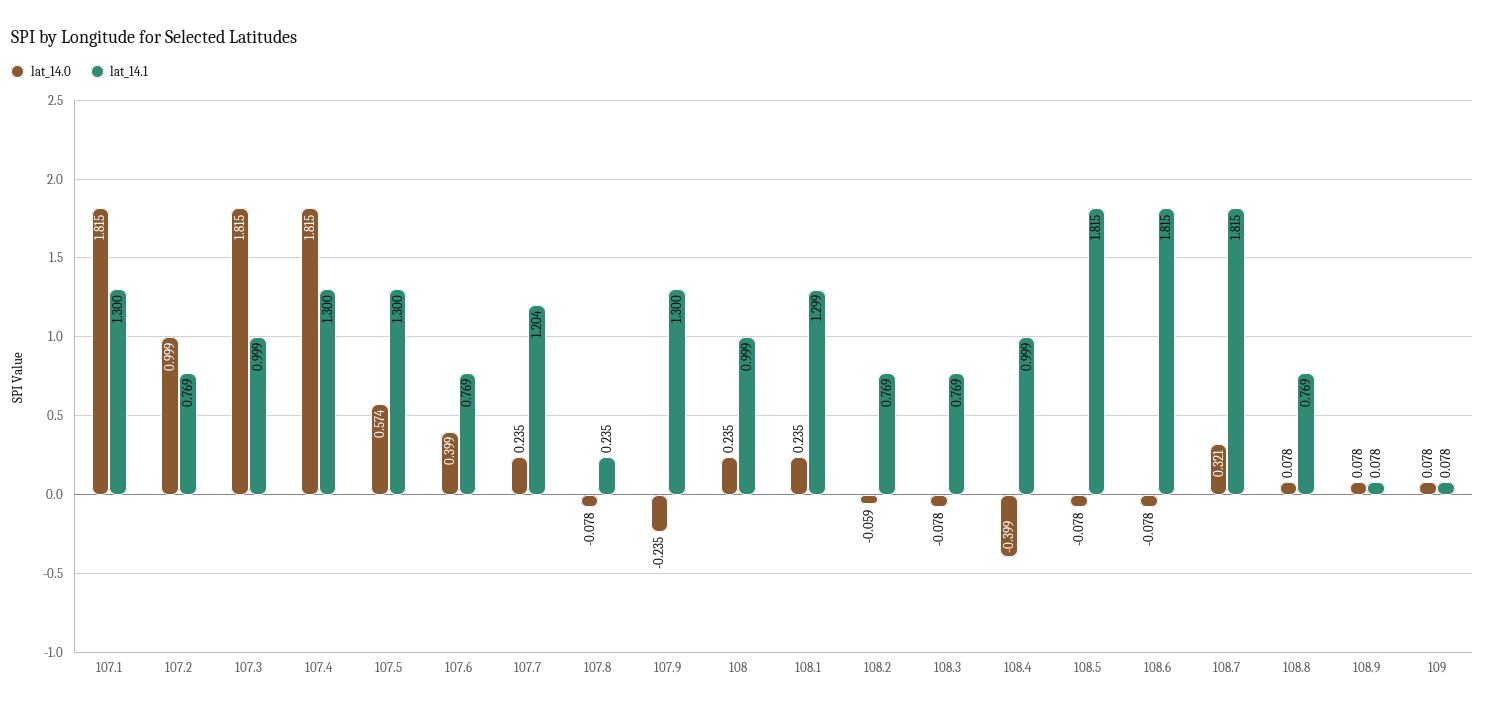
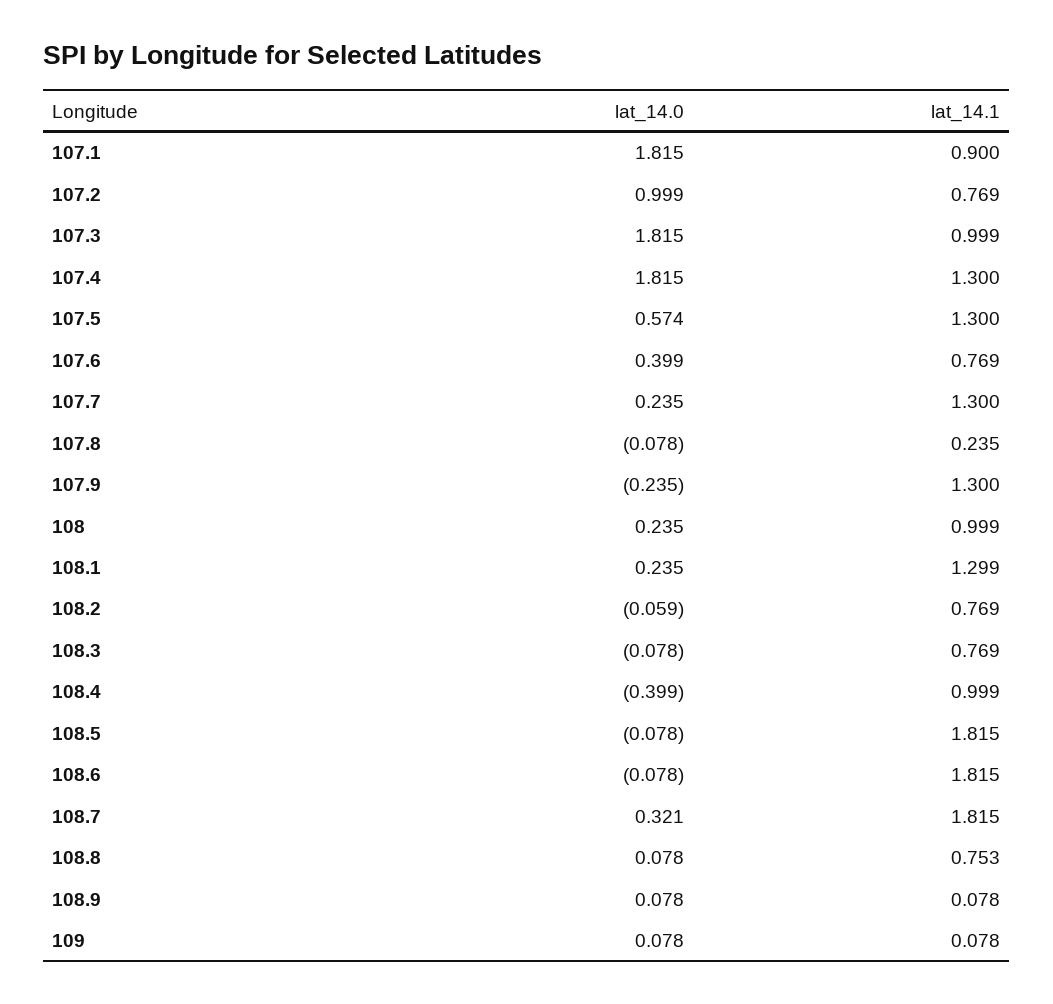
  {
    "lat_14.0": {
      "107.1": 1.815,
      "107.2": 0.999,
      "107.3": 1.815,
      "107.4": 1.815,
      "107.5": 0.574,
      "107.6": 0.399,
      "107.7": 0.235,
      "107.8": -0.078,
      "107.9": -0.235,
      "108": 0.235,
      "108.1": 0.235,
      "108.2": -0.059,
      "108.3": -0.078,
      "108.4": -0.399,
      "108.5": -0.078,
      "108.6": -0.078,
      "108.7": 0.321,
      "108.8": 0.078,
      "108.9": 0.078,
      "109": 0.078
    },
    "lat_14.1": {
-     "107.1": 1.3,
+     "107.1": 0.9,
      "107.2": 0.769,
      "107.3": 0.999,
      "107.4": 1.3,
      "107.5": 1.3,
      "107.6": 0.769,
-     "107.7": 1.204,
+     "107.7": 1.3,
      "107.8": 0.235,
      "107.9": 1.3,
      "108": 0.999,
      "108.1": 1.299,
      "108.2": 0.769,
      "108.3": 0.769,
      "108.4": 0.999,
      "108.5": 1.815,
      "108.6": 1.815,
      "108.7": 1.815,
-     "108.8": 0.769,
+     "108.8": 0.753,
      "108.9": 0.078,
      "109": 0.078
    }
  }

